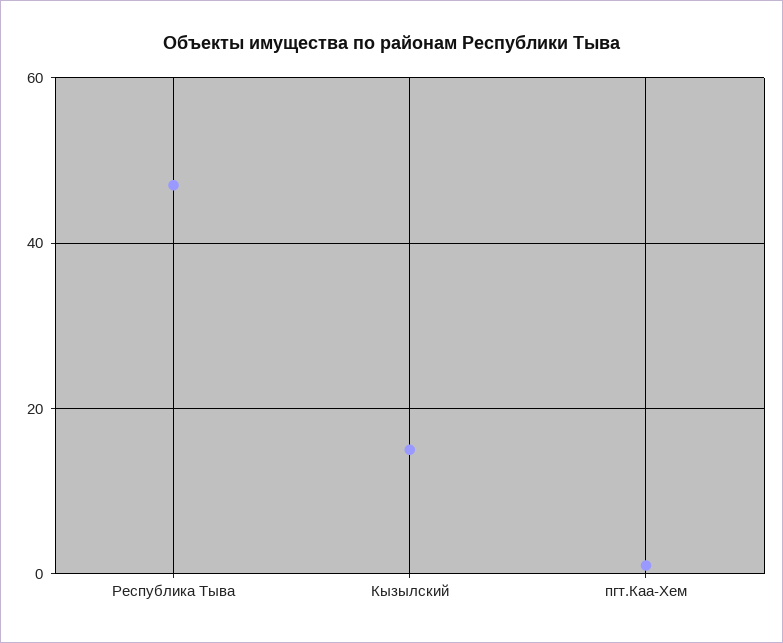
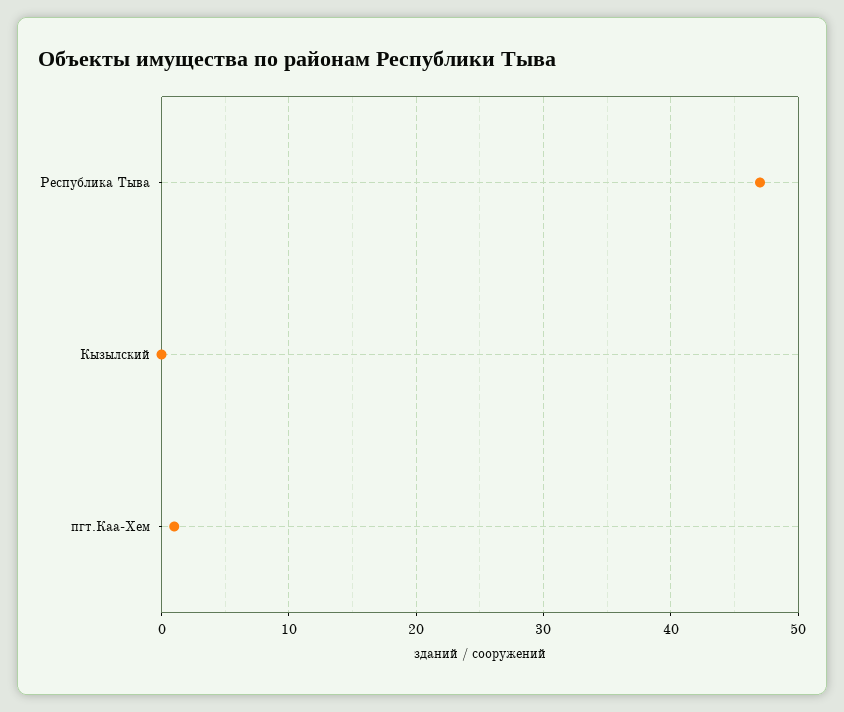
  {
    "Республика Тыва": 47,
-   "Кызылский": 15,
+   "Кызылский": 0,
    "пгт.Каа-Хем": 1
  }

